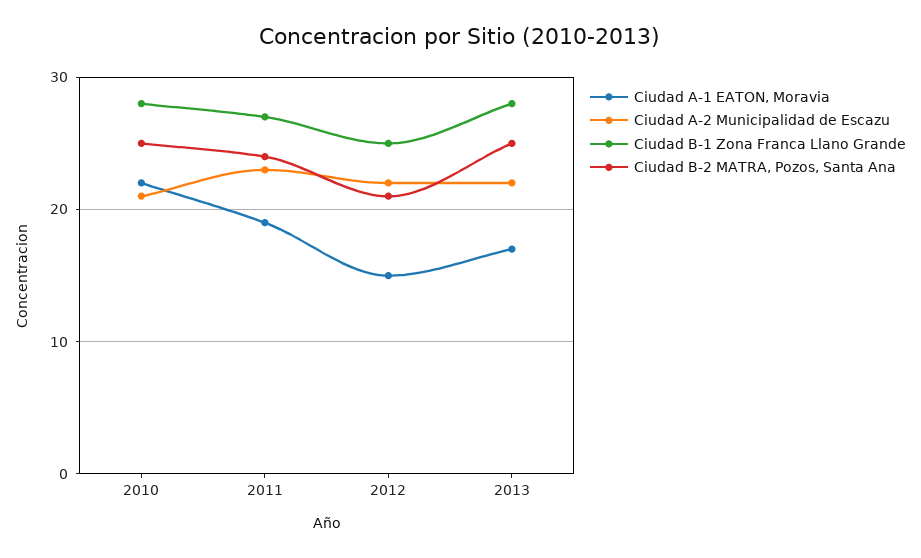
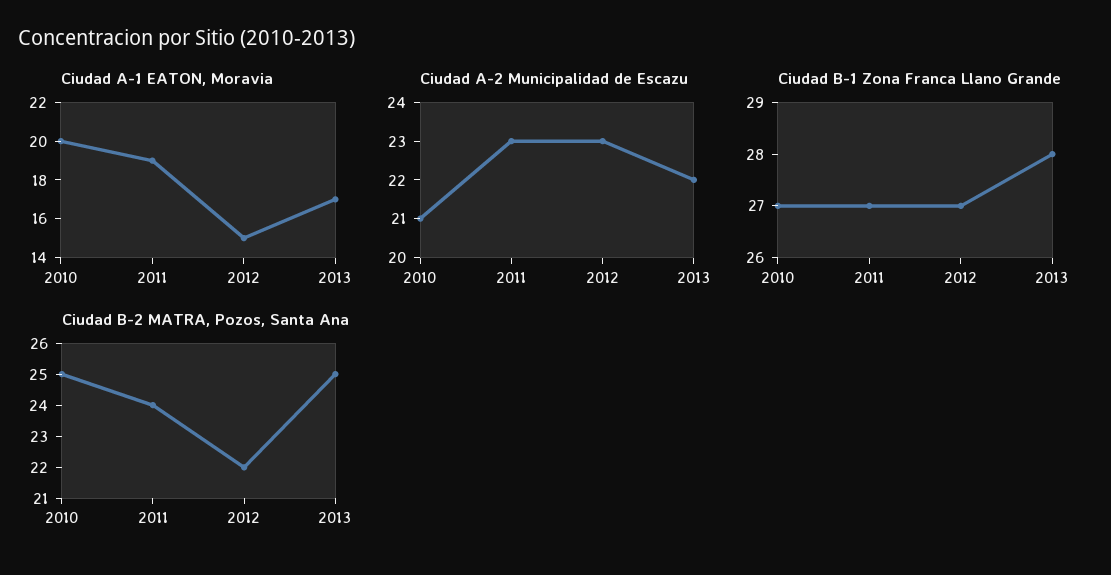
  {
    "Ciudad A-1 EATON, Moravia": {
-     "2010": 22,
+     "2010": 20,
      "2011": 19,
      "2012": 15,
      "2013": 17
    },
    "Ciudad A-2 Municipalidad de Escazu": {
      "2010": 21,
      "2011": 23,
-     "2012": 22,
+     "2012": 23,
      "2013": 22
    },
    "Ciudad B-1 Zona Franca Llano Grande": {
-     "2010": 28,
+     "2010": 27,
      "2011": 27,
-     "2012": 25,
+     "2012": 27,
      "2013": 28
    },
    "Ciudad B-2 MATRA, Pozos, Santa Ana": {
      "2010": 25,
      "2011": 24,
-     "2012": 21,
+     "2012": 22,
      "2013": 25
    }
  }

